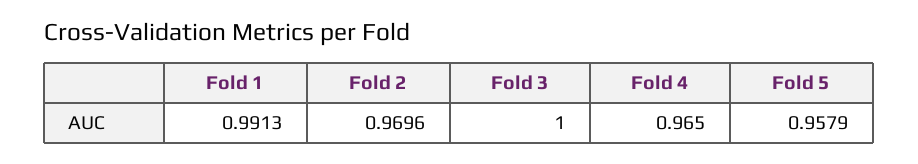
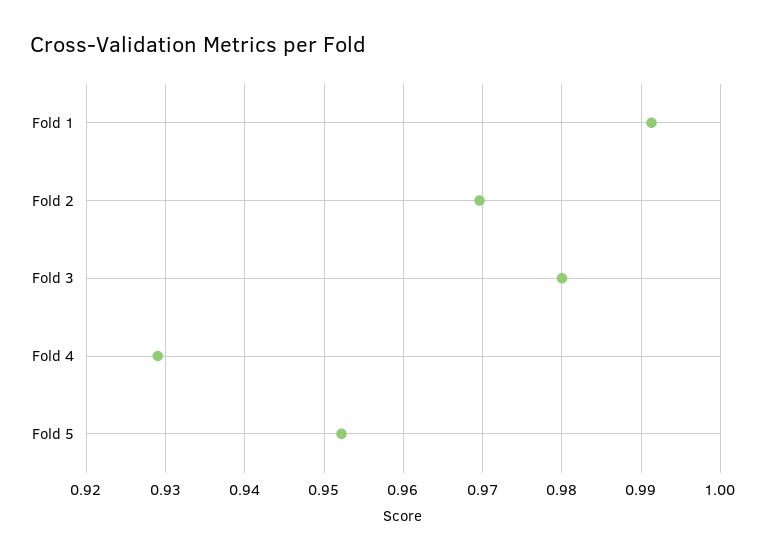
  {
    "Fold 1": 0.9913,
    "Fold 2": 0.9696,
-   "Fold 3": 1,
+   "Fold 3": 0.98,
-   "Fold 4": 0.965,
+   "Fold 4": 0.929,
-   "Fold 5": 0.9579
+   "Fold 5": 0.952
  }

